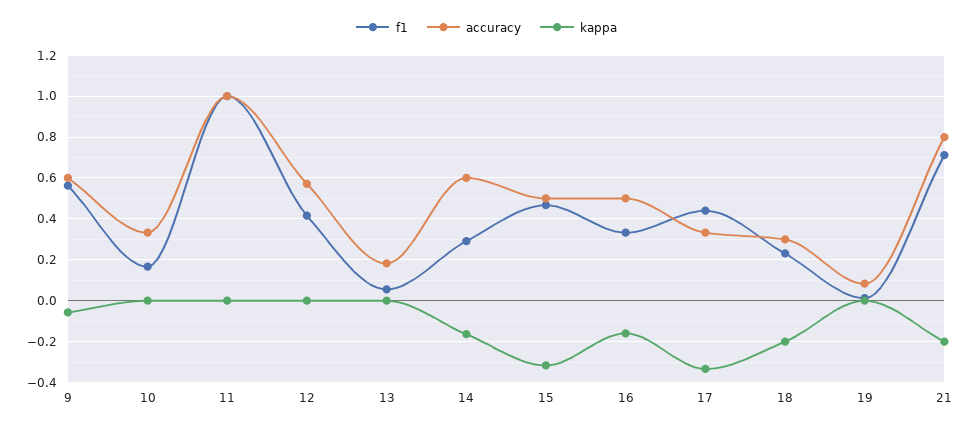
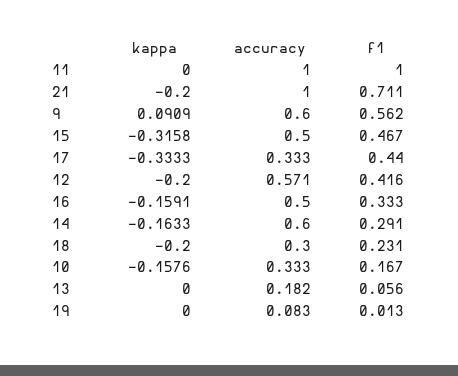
  {
    "f1": {
      "9": 0.562,
      "10": 0.167,
      "11": 1,
      "12": 0.416,
      "13": 0.056,
      "14": 0.291,
      "15": 0.467,
      "16": 0.333,
      "17": 0.44,
      "18": 0.231,
      "19": 0.013,
      "21": 0.711
    },
    "accuracy": {
      "9": 0.6,
      "10": 0.333,
      "11": 1,
      "12": 0.571,
      "13": 0.182,
      "14": 0.6,
      "15": 0.5,
      "16": 0.5,
      "17": 0.333,
      "18": 0.3,
      "19": 0.083,
-     "21": 0.8
+     "21": 1
    },
    "kappa": {
-     "9": -0.05,
+     "9": 0.0909,
-     "10": 0,
+     "10": -0.1576,
      "11": 0,
-     "12": 0,
+     "12": -0.2,
      "13": 0,
      "14": -0.1633,
      "15": -0.3158,
      "16": -0.1591,
      "17": -0.3333,
      "18": -0.2,
      "19": 0,
      "21": -0.2
    }
  }

